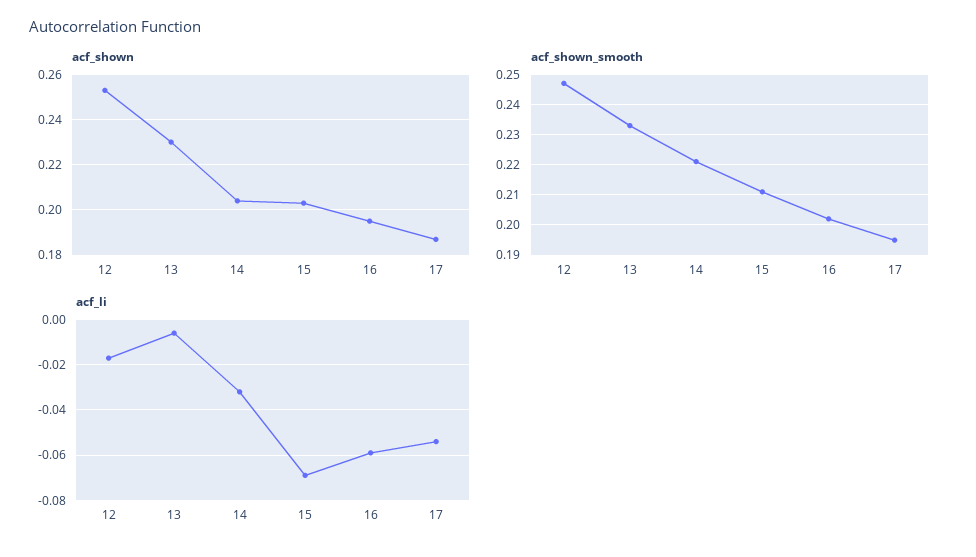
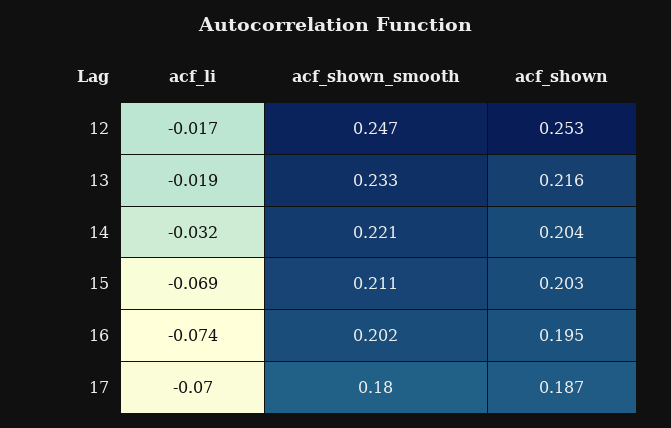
  {
    "acf_shown": {
      "12": 0.253,
-     "13": 0.23,
+     "13": 0.216,
      "14": 0.204,
      "15": 0.203,
      "16": 0.195,
      "17": 0.187
    },
    "acf_shown_smooth": {
      "12": 0.247,
      "13": 0.233,
      "14": 0.221,
      "15": 0.211,
      "16": 0.202,
-     "17": 0.195
+     "17": 0.18
    },
    "acf_li": {
      "12": -0.017,
-     "13": -0.005,
+     "13": -0.019,
      "14": -0.032,
      "15": -0.069,
-     "16": -0.06,
+     "16": -0.074,
-     "17": -0.055
+     "17": -0.07
    }
  }

